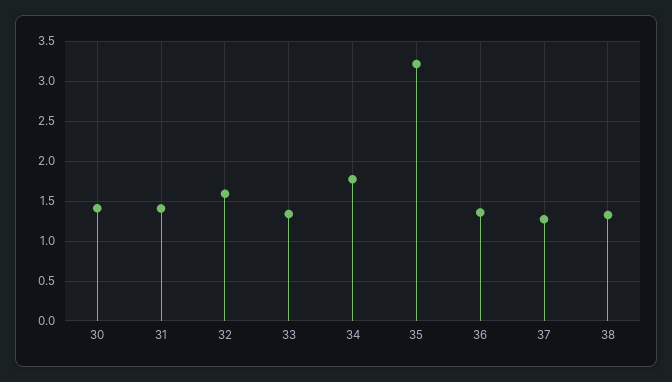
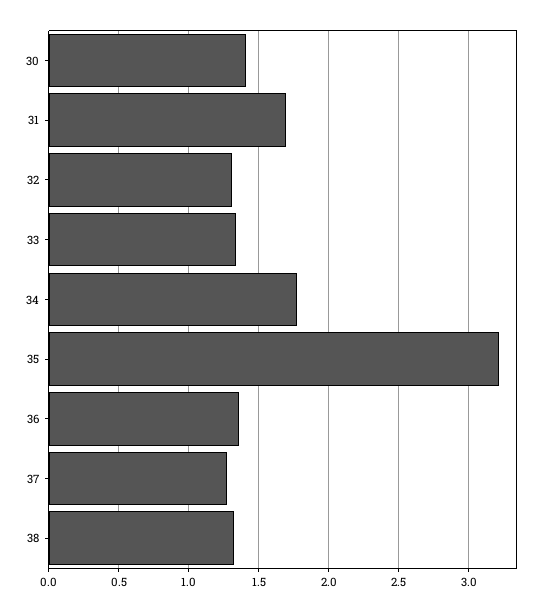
  {
    "30": 1.4,
-   "31": 1.4,
+   "31": 1.7,
-   "32": 1.6,
+   "32": 1.3,
    "33": 1.35,
    "34": 1.75,
    "35": 3.2,
    "36": 1.35,
    "37": 1.25,
    "38": 1.35
  }

